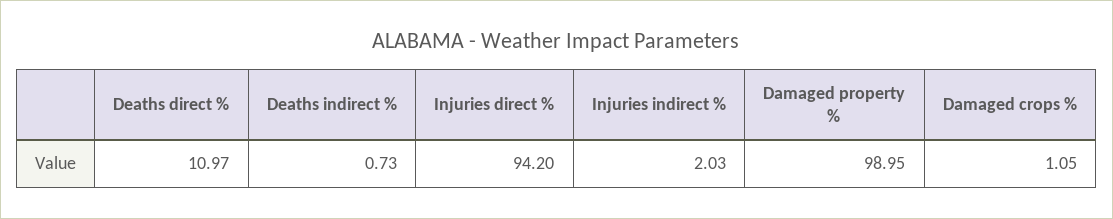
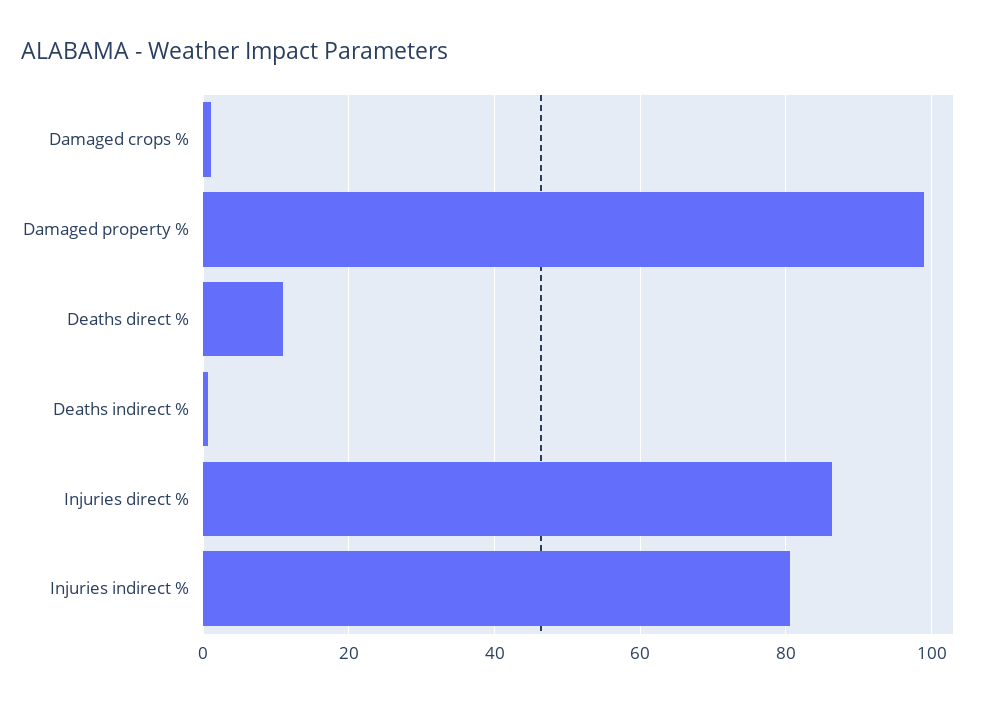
  {
    "Deaths direct %": 10.97,
    "Deaths indirect %": 0.73,
-   "Injuries direct %": 94.2,
+   "Injuries direct %": 86,
-   "Injuries indirect %": 2.03,
+   "Injuries indirect %": 80,
    "Damaged property %": 98.95,
    "Damaged crops %": 1.05
  }

